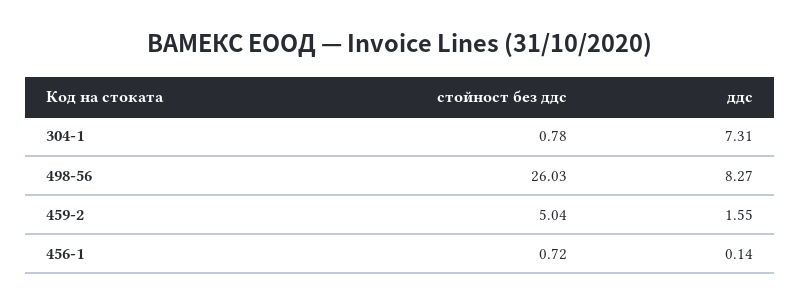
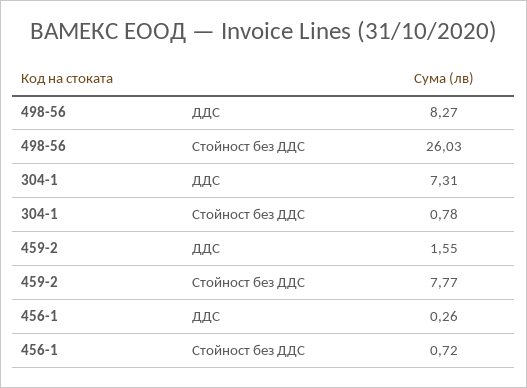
  {
    "стойност без ддс": {
      "304-1": 0.78,
      "498-56": 26.03,
-     "459-2": 5.04,
+     "459-2": 7.77,
      "456-1": 0.72
    },
    "ддс": {
      "304-1": 7.31,
      "498-56": 8.27,
      "459-2": 1.55,
-     "456-1": 0.14
+     "456-1": 0.26
    }
  }

